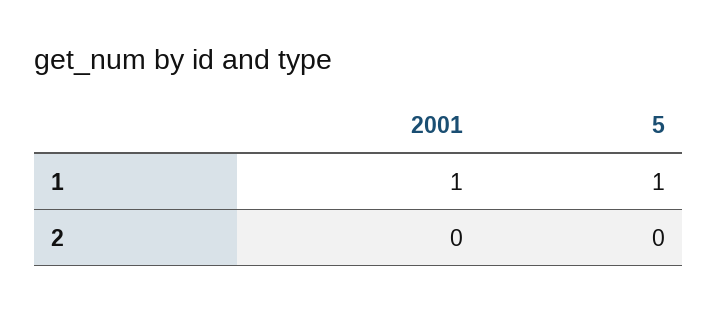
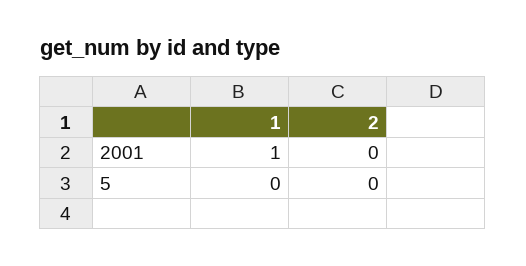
  {
    "2001": {
      "1": 1,
      "2": 0
    },
    "5": {
-     "1": 1,
+     "1": 0,
      "2": 0
    }
  }

